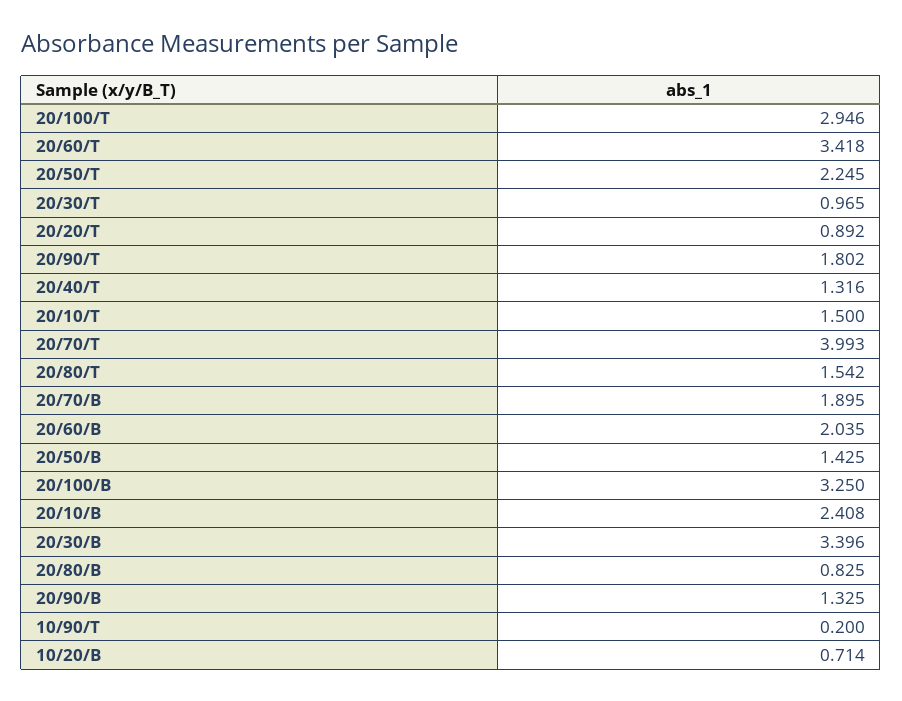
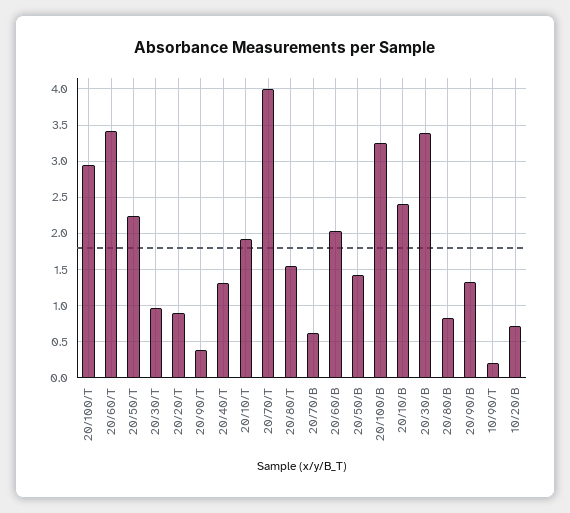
  {
    "20/100/T": 2.946,
    "20/60/T": 3.418,
    "20/50/T": 2.245,
    "20/30/T": 0.965,
    "20/20/T": 0.892,
-   "20/90/T": 1.802,
+   "20/90/T": 0.4,
    "20/40/T": 1.316,
-   "20/10/T": 1.5,
+   "20/10/T": 1.9,
    "20/70/T": 3.993,
    "20/80/T": 1.542,
-   "20/70/B": 1.895,
+   "20/70/B": 0.6,
    "20/60/B": 2.035,
    "20/50/B": 1.425,
    "20/100/B": 3.25,
    "20/10/B": 2.408,
    "20/30/B": 3.396,
    "20/80/B": 0.825,
    "20/90/B": 1.325,
    "10/90/T": 0.2,
    "10/20/B": 0.714
  }

